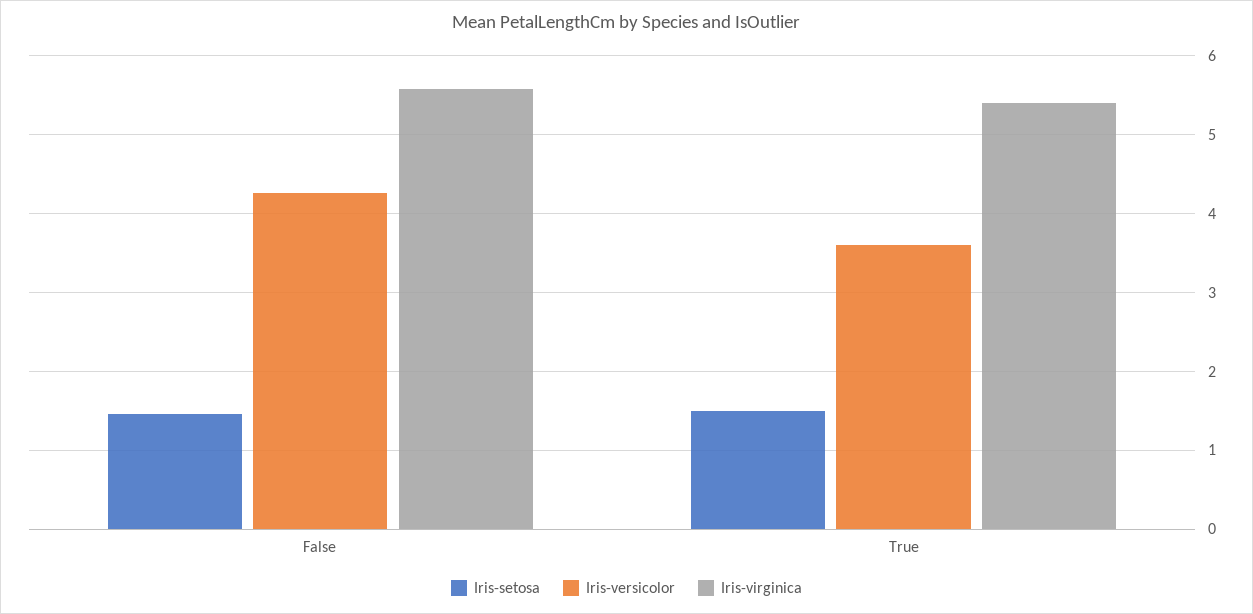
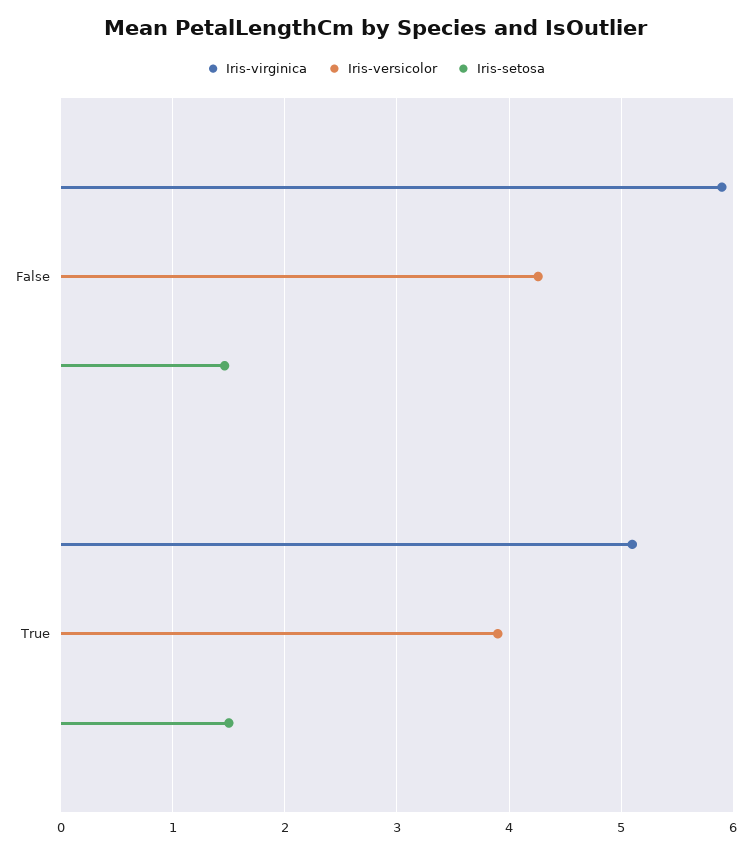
  {
    "Iris-setosa": {
      "False": 1.5,
      "True": 1.5
    },
    "Iris-versicolor": {
      "False": 4.3,
-     "True": 3.6
+     "True": 3.9
    },
    "Iris-virginica": {
-     "False": 5.6,
+     "False": 5.9,
-     "True": 5.4
+     "True": 5.1
    }
  }

